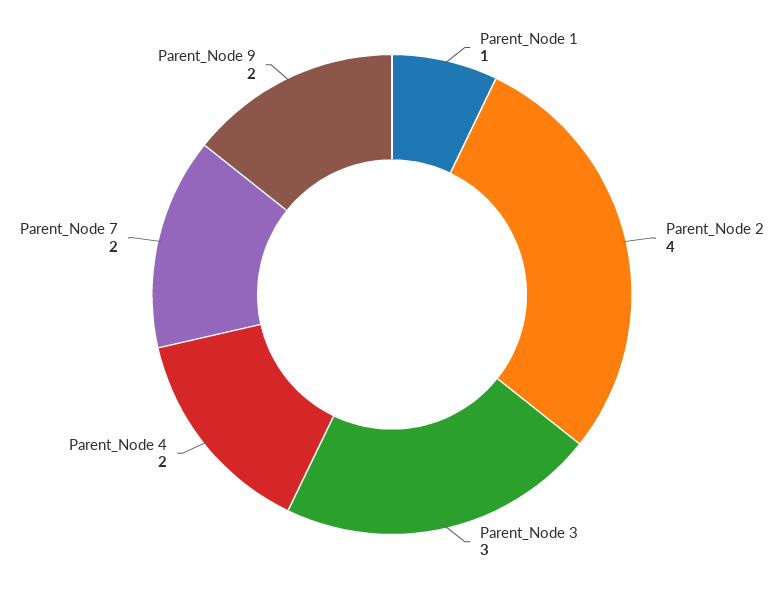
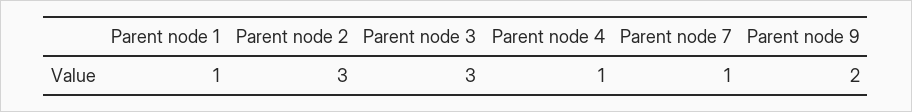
  {
    "Parent_Node 1": 1,
-   "Parent_Node 2": 4,
+   "Parent_Node 2": 3,
    "Parent_Node 3": 3,
-   "Parent_Node 4": 2,
+   "Parent_Node 4": 1,
-   "Parent_Node 7": 2,
+   "Parent_Node 7": 1,
    "Parent_Node 9": 2
  }

